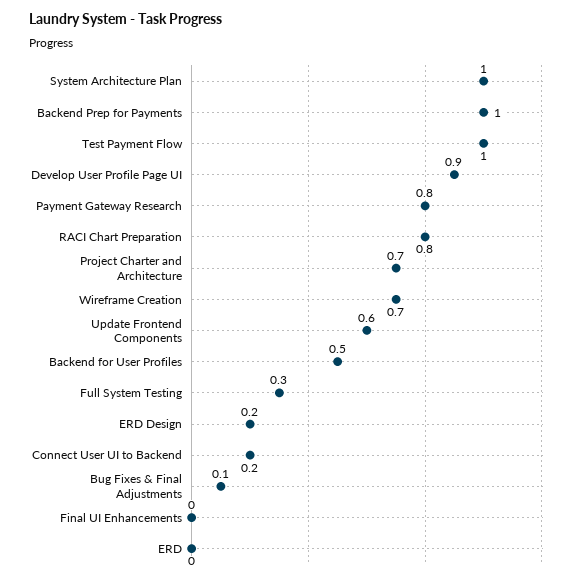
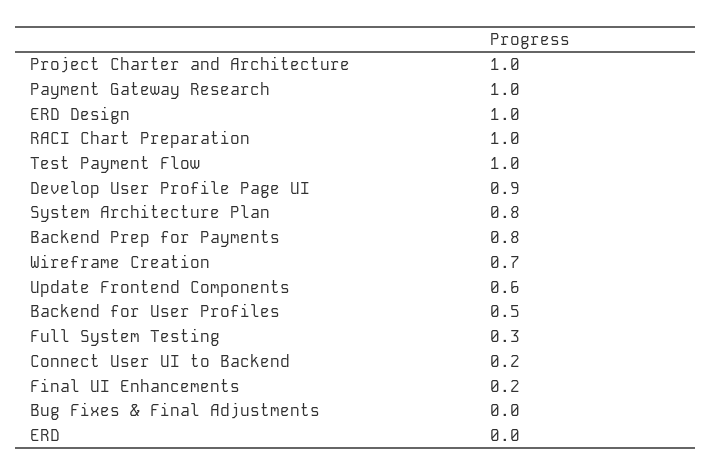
  {
-   "System Architecture Plan": 1,
+   "System Architecture Plan": 0.8,
-   "Backend Prep for Payments": 1,
+   "Backend Prep for Payments": 0.8,
    "Test Payment Flow": 1,
    "Develop User Profile Page UI": 0.9,
-   "Payment Gateway Research": 0.8,
+   "Payment Gateway Research": 1,
-   "RACI Chart Preparation": 0.8,
+   "RACI Chart Preparation": 1,
-   "Project Charter and Architecture": 0.7,
+   "Project Charter and Architecture": 1,
    "Wireframe Creation": 0.7,
    "Update Frontend Components": 0.6,
    "Backend for User Profiles": 0.5,
    "Full System Testing": 0.3,
-   "ERD Design": 0.2,
+   "ERD Design": 1,
    "Connect User UI to Backend": 0.2,
-   "Bug Fixes & Final Adjustments": 0.1,
+   "Bug Fixes & Final Adjustments": 0,
-   "Final UI Enhancements": 0,
+   "Final UI Enhancements": 0.2,
    "ERD": 0
  }

